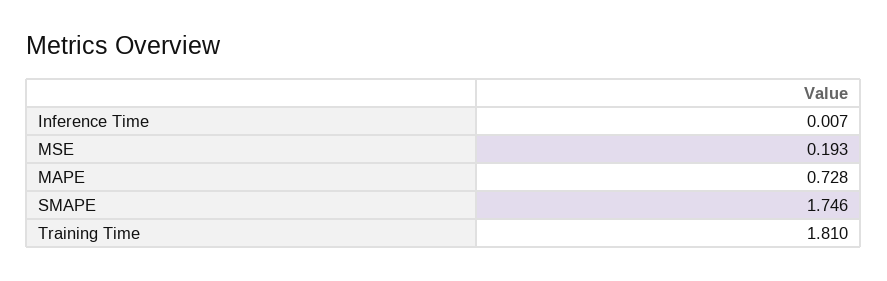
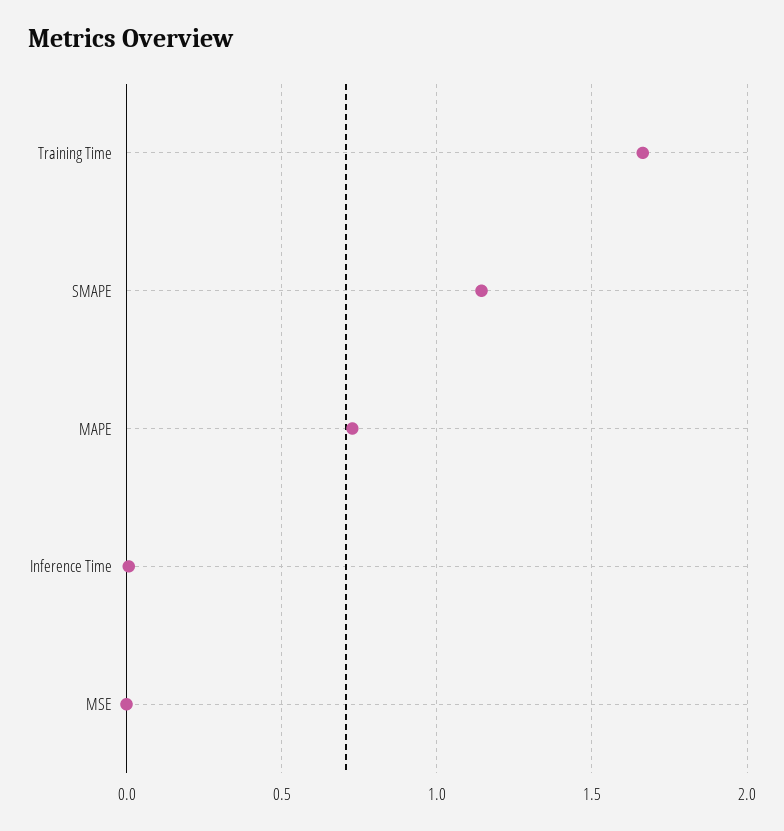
  {
    "Inference Time": 0.007,
-   "MSE": 0.193,
+   "MSE": 0,
    "MAPE": 0.728,
-   "SMAPE": 1.746,
+   "SMAPE": 1.15,
-   "Training Time": 1.81
+   "Training Time": 1.65
  }

